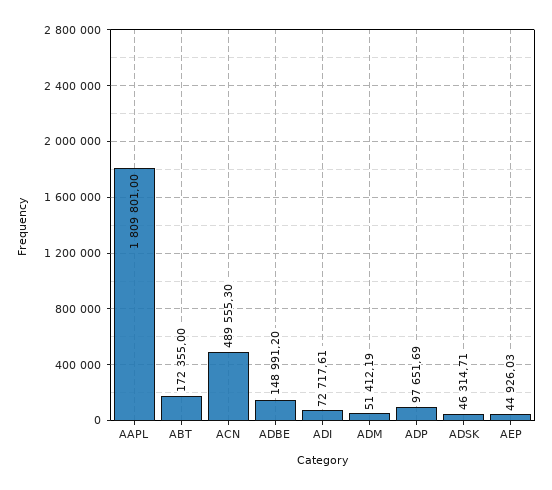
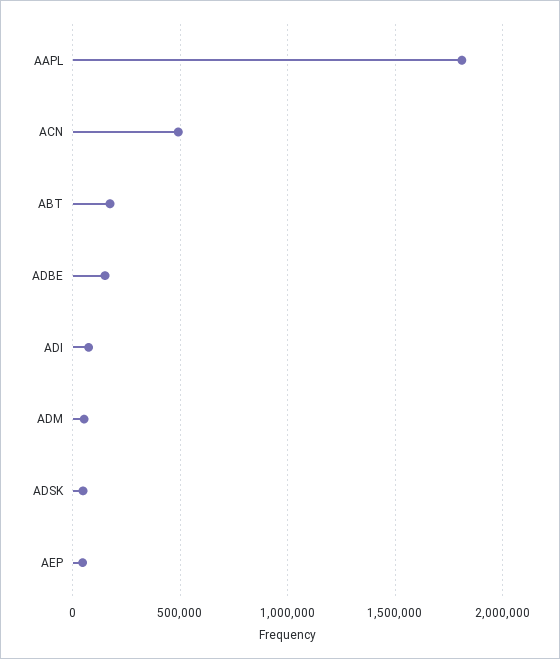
  {
    "AAPL": 1809801,
    "ABT": 172355,
    "ACN": 489555.3,
    "ADBE": 148991.2,
    "ADI": 72717.61,
    "ADM": 51412.19,
-   "ADP": 97651.69,
    "ADSK": 46314.71,
    "AEP": 44926.03
  }

